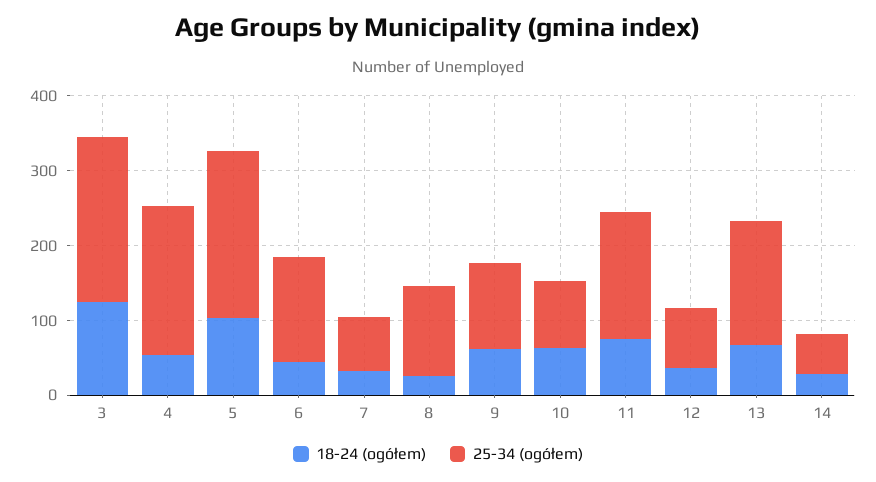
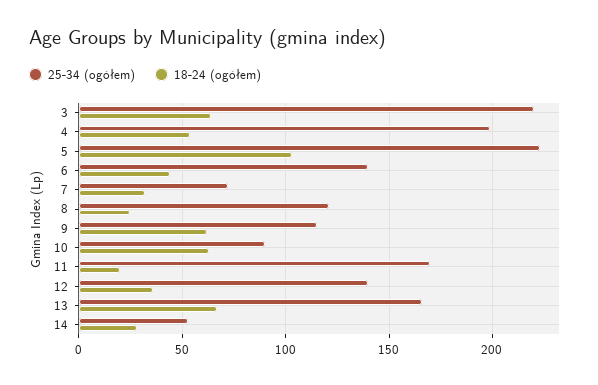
  {
    "18-24 (ogółem)": {
-     "3": 120,
+     "3": 65,
      "4": 55,
      "5": 105,
      "6": 45,
      "7": 30,
      "8": 25,
      "9": 60,
      "10": 65,
-     "11": 80,
+     "11": 20,
      "12": 35,
      "13": 65,
      "14": 30
    },
    "25-34 (ogółem)": {
      "3": 220,
      "4": 200,
      "5": 225,
      "6": 140,
      "7": 70,
      "8": 120,
      "9": 115,
      "10": 90,
      "11": 170,
-     "12": 80,
+     "12": 140,
      "13": 165,
      "14": 55
    }
  }

